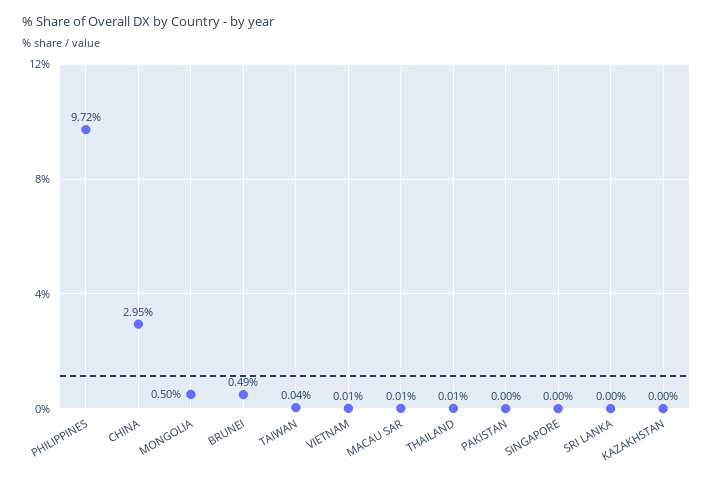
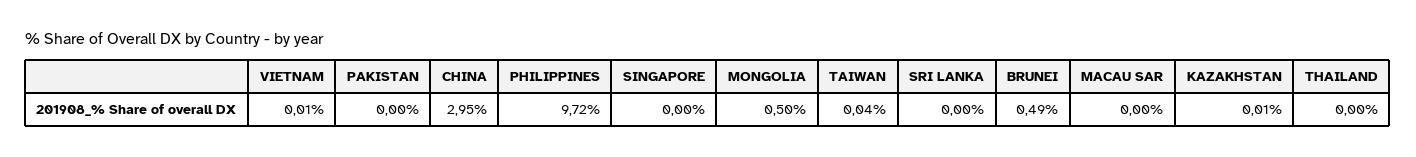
  {
    "PHILIPPINES": 9.72,
    "CHINA": 2.95,
    "MONGOLIA": 0.5,
    "BRUNEI": 0.49,
    "TAIWAN": 0.04,
    "VIETNAM": 0.01,
-   "MACAU SAR": 0.01,
+   "MACAU SAR": 0,
-   "THAILAND": 0.01,
+   "THAILAND": 0,
    "PAKISTAN": 0,
    "SINGAPORE": 0,
    "SRI LANKA": 0,
-   "KAZAKHSTAN": 0
+   "KAZAKHSTAN": 0.01
  }

